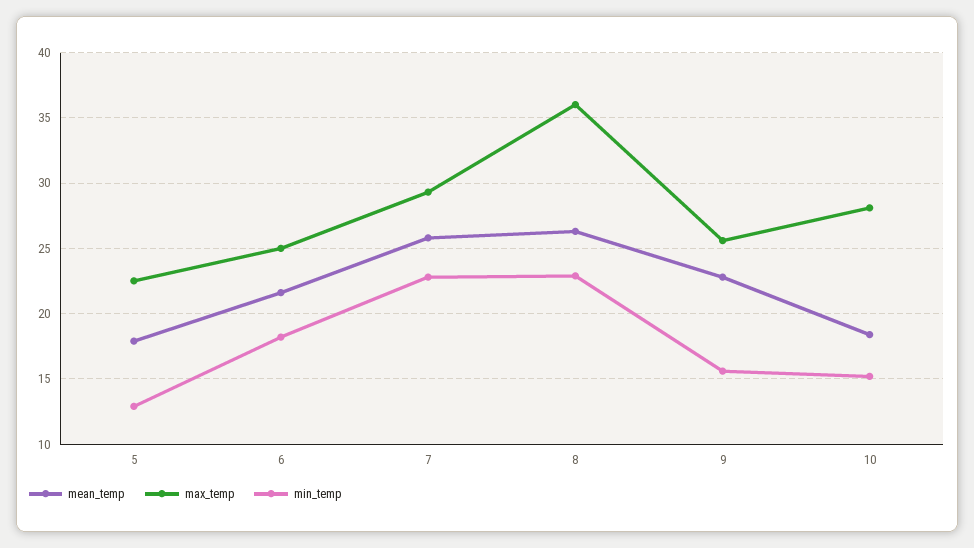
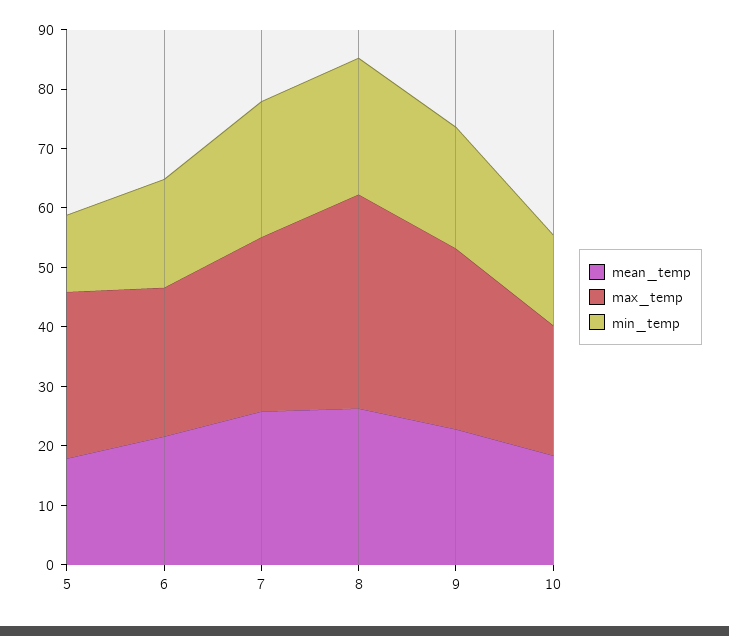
  {
    "mean_temp": {
      "5": 18,
      "6": 21.5,
      "7": 26,
      "8": 26.5,
      "9": 23,
      "10": 18.5
    },
    "max_temp": {
-     "5": 22.5,
+     "5": 28,
      "6": 25,
      "7": 29.5,
      "8": 36,
-     "9": 25.5,
+     "9": 30,
-     "10": 28
+     "10": 22
    },
    "min_temp": {
      "5": 13,
      "6": 18,
      "7": 23,
      "8": 23,
-     "9": 15.5,
+     "9": 20,
      "10": 15
    }
  }

